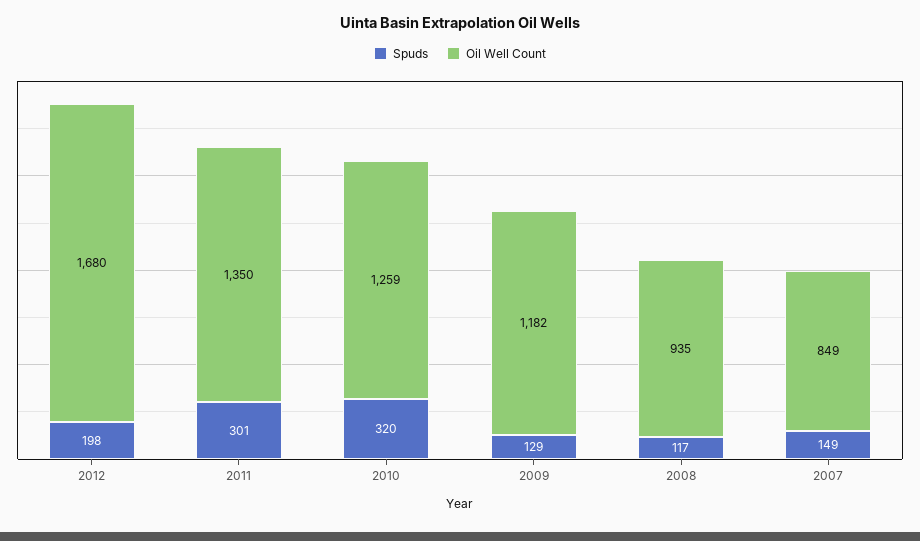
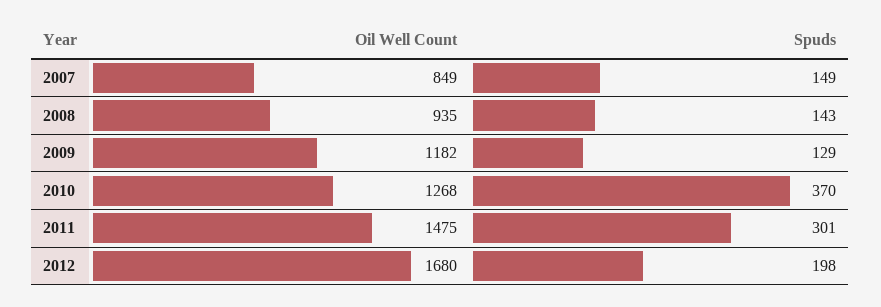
  {
    "Spuds": {
      "2012": 198,
      "2011": 301,
-     "2010": 320,
+     "2010": 370,
      "2009": 129,
-     "2008": 117,
+     "2008": 143,
      "2007": 149
    },
    "Oil Well Count": {
      "2012": 1680,
-     "2011": 1350,
+     "2011": 1475,
-     "2010": 1259,
+     "2010": 1268,
      "2009": 1182,
      "2008": 935,
      "2007": 849
    }
  }

